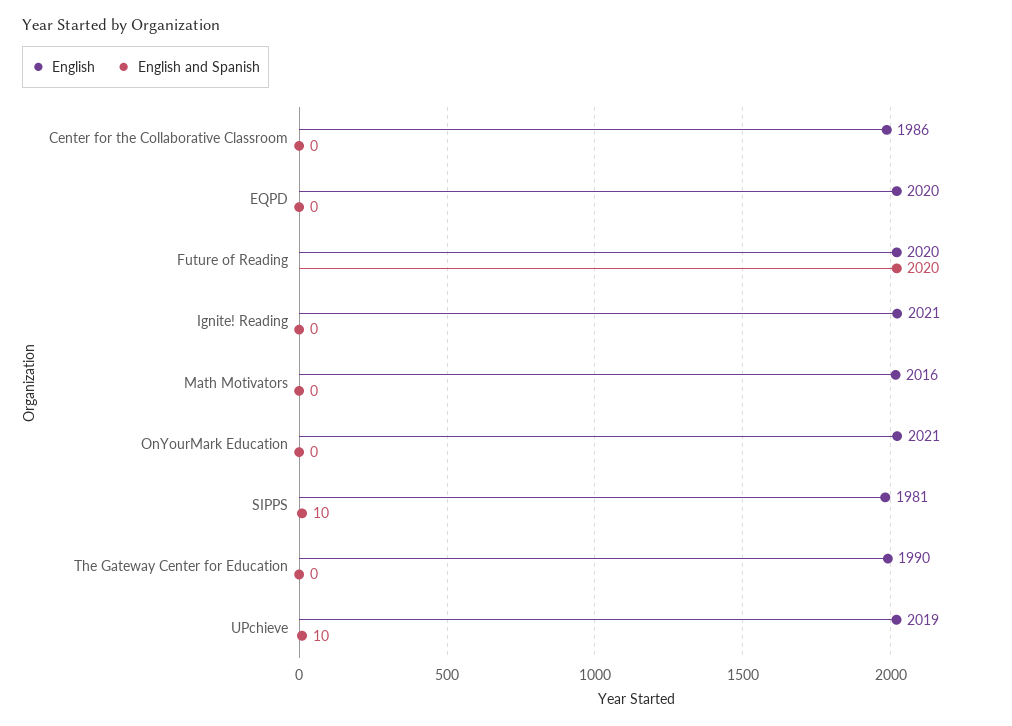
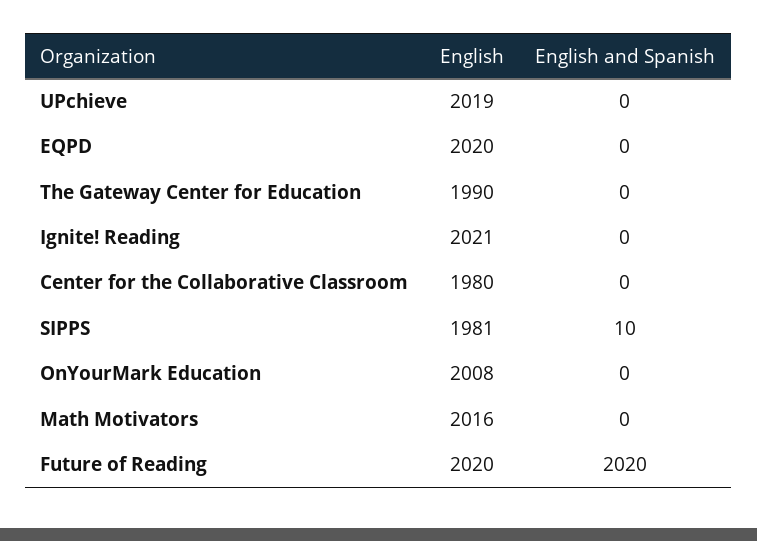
  {
    "English": {
-     "Center for the Collaborative Classroom": 1986,
+     "Center for the Collaborative Classroom": 1980,
      "EQPD": 2020,
      "Future of Reading": 2020,
      "Ignite! Reading": 2021,
      "Math Motivators": 2016,
-     "OnYourMark Education": 2021,
+     "OnYourMark Education": 2008,
      "SIPPS": 1981,
      "The Gateway Center for Education": 1990,
      "UPchieve": 2019
    },
    "English and Spanish": {
      "Center for the Collaborative Classroom": 0,
      "EQPD": 0,
      "Future of Reading": 2020,
      "Ignite! Reading": 0,
      "Math Motivators": 0,
      "OnYourMark Education": 0,
      "SIPPS": 10,
      "The Gateway Center for Education": 0,
-     "UPchieve": 10
+     "UPchieve": 0
    }
  }

